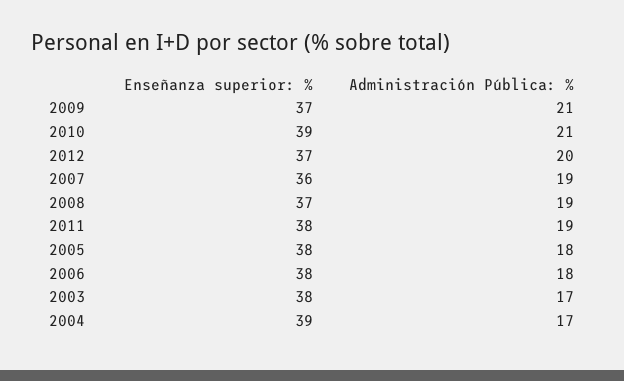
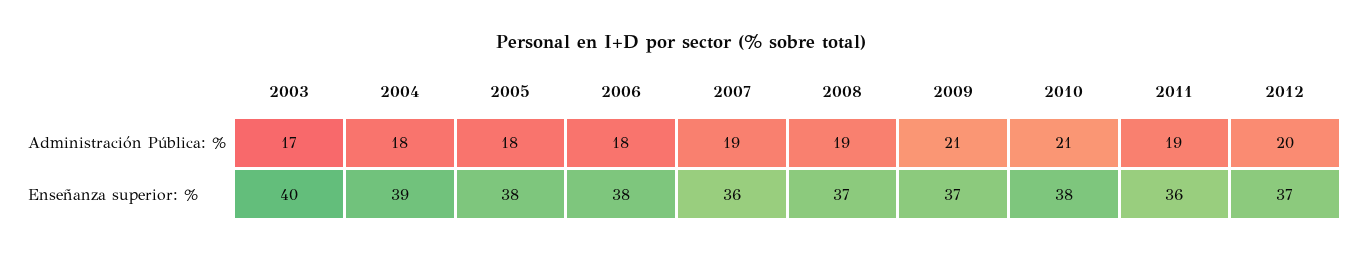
  {
    "Enseñanza superior: %": {
      "2009": 37,
-     "2010": 39,
+     "2010": 38,
      "2012": 37,
      "2007": 36,
      "2008": 37,
-     "2011": 38,
+     "2011": 36,
      "2005": 38,
      "2006": 38,
-     "2003": 38,
+     "2003": 40,
      "2004": 39
    },
    "Administración Pública: %": {
      "2009": 21,
      "2010": 21,
      "2012": 20,
      "2007": 19,
      "2008": 19,
      "2011": 19,
      "2005": 18,
      "2006": 18,
      "2003": 17,
-     "2004": 17
+     "2004": 18
    }
  }

